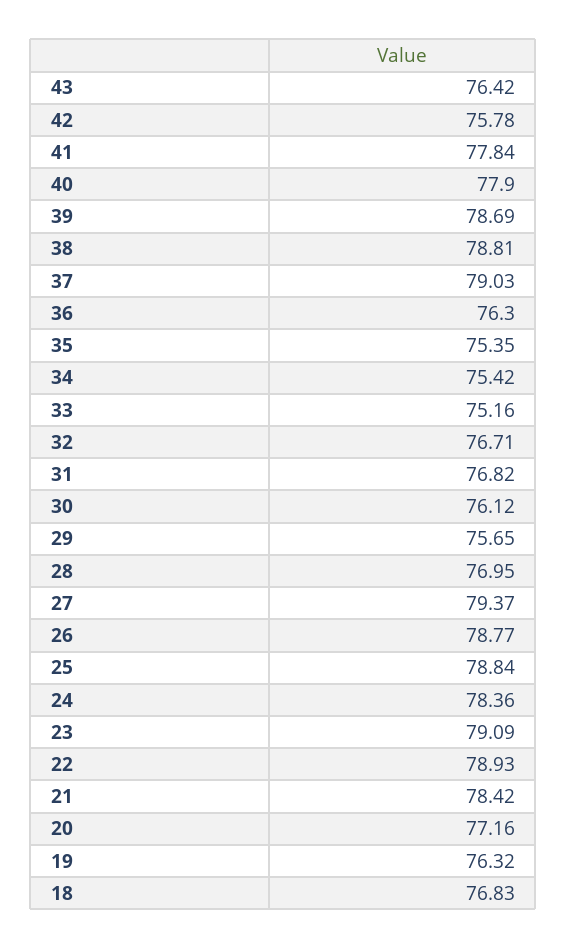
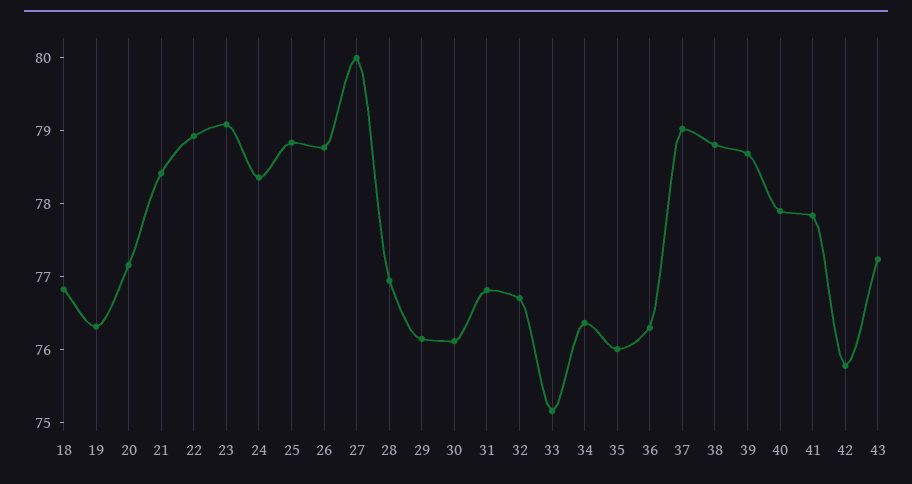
  {
-   "43": 76.42,
+   "43": 77.2,
    "42": 75.78,
    "41": 77.84,
    "40": 77.9,
    "39": 78.69,
    "38": 78.81,
    "37": 79.03,
    "36": 76.3,
-   "35": 75.35,
+   "35": 76,
-   "34": 75.42,
+   "34": 76.4,
    "33": 75.16,
    "32": 76.71,
    "31": 76.82,
    "30": 76.12,
-   "29": 75.65,
+   "29": 76.2,
    "28": 76.95,
-   "27": 79.37,
+   "27": 80,
    "26": 78.77,
    "25": 78.84,
    "24": 78.36,
    "23": 79.09,
    "22": 78.93,
    "21": 78.42,
    "20": 77.16,
    "19": 76.32,
    "18": 76.83
  }

